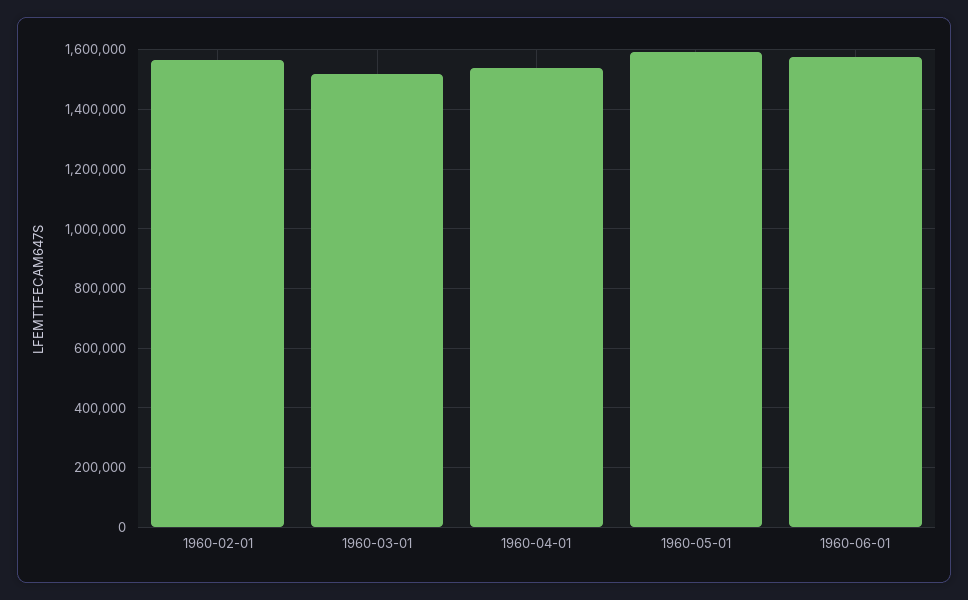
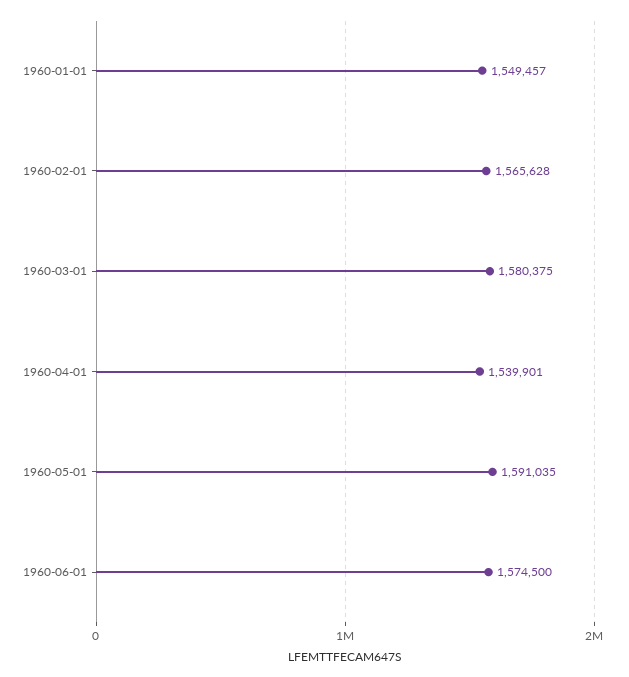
  {
    "1960-02-01": 1565628,
-   "1960-03-01": 1525000,
+   "1960-03-01": 1580375,
    "1960-04-01": 1539901,
    "1960-05-01": 1591035,
-   "1960-06-01": 1574500
+   "1960-06-01": 1574500,
+   "1960-01-01": 1549457
  }

